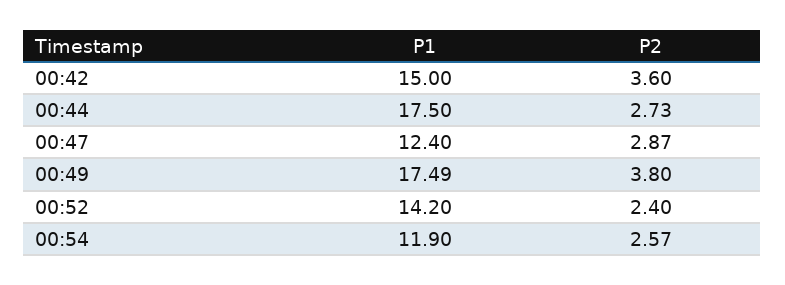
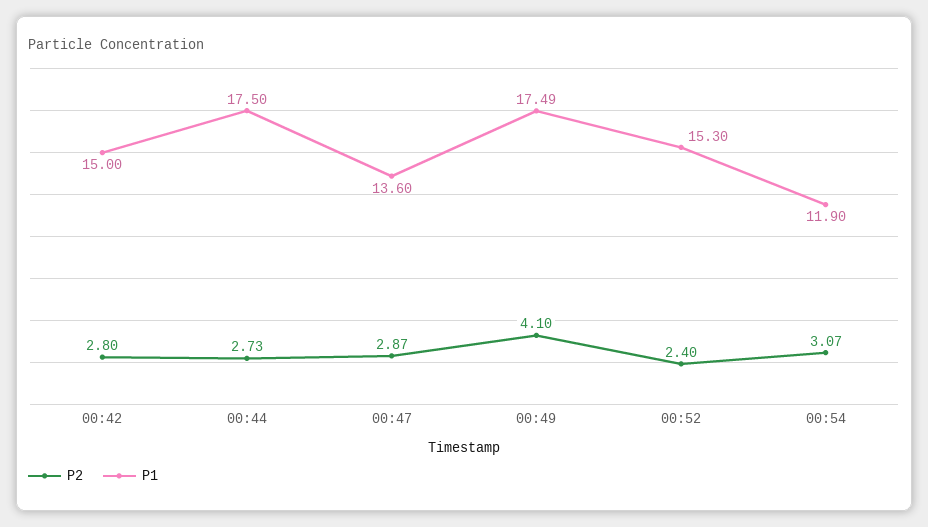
  {
    "P1": {
      "00:42": 15,
      "00:44": 17.5,
-     "00:47": 12.4,
+     "00:47": 13.6,
      "00:49": 17.49,
-     "00:52": 14.2,
+     "00:52": 15.3,
      "00:54": 11.9
    },
    "P2": {
-     "00:42": 3.6,
+     "00:42": 2.8,
      "00:44": 2.73,
      "00:47": 2.87,
-     "00:49": 3.8,
+     "00:49": 4.1,
      "00:52": 2.4,
-     "00:54": 2.57
+     "00:54": 3.07
    }
  }

